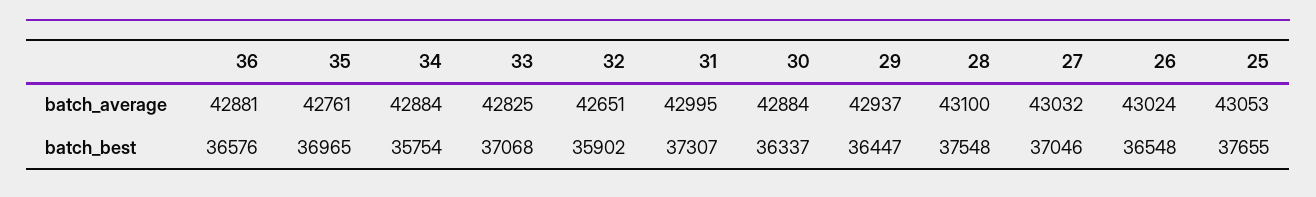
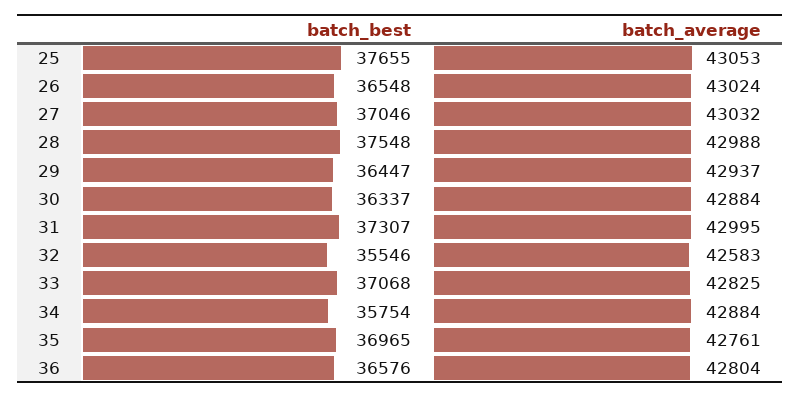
  {
    "36": {
-     "batch_average": 42881,
+     "batch_average": 42804,
      "batch_best": 36576
    },
    "35": {
      "batch_average": 42761,
      "batch_best": 36965
    },
    "34": {
      "batch_average": 42884,
      "batch_best": 35754
    },
    "33": {
      "batch_average": 42825,
      "batch_best": 37068
    },
    "32": {
-     "batch_average": 42651,
+     "batch_average": 42583,
-     "batch_best": 35902
+     "batch_best": 35546
    },
    "31": {
      "batch_average": 42995,
      "batch_best": 37307
    },
    "30": {
      "batch_average": 42884,
      "batch_best": 36337
    },
    "29": {
      "batch_average": 42937,
      "batch_best": 36447
    },
    "28": {
-     "batch_average": 43100,
+     "batch_average": 42988,
      "batch_best": 37548
    },
    "27": {
      "batch_average": 43032,
      "batch_best": 37046
    },
    "26": {
      "batch_average": 43024,
      "batch_best": 36548
    },
    "25": {
      "batch_average": 43053,
      "batch_best": 37655
    }
  }

